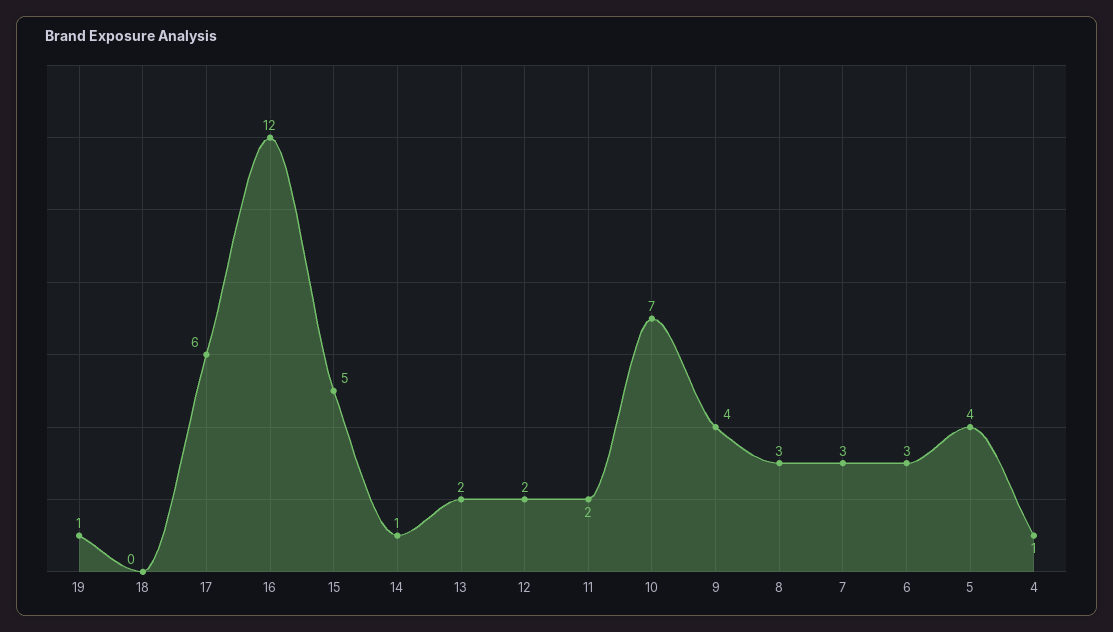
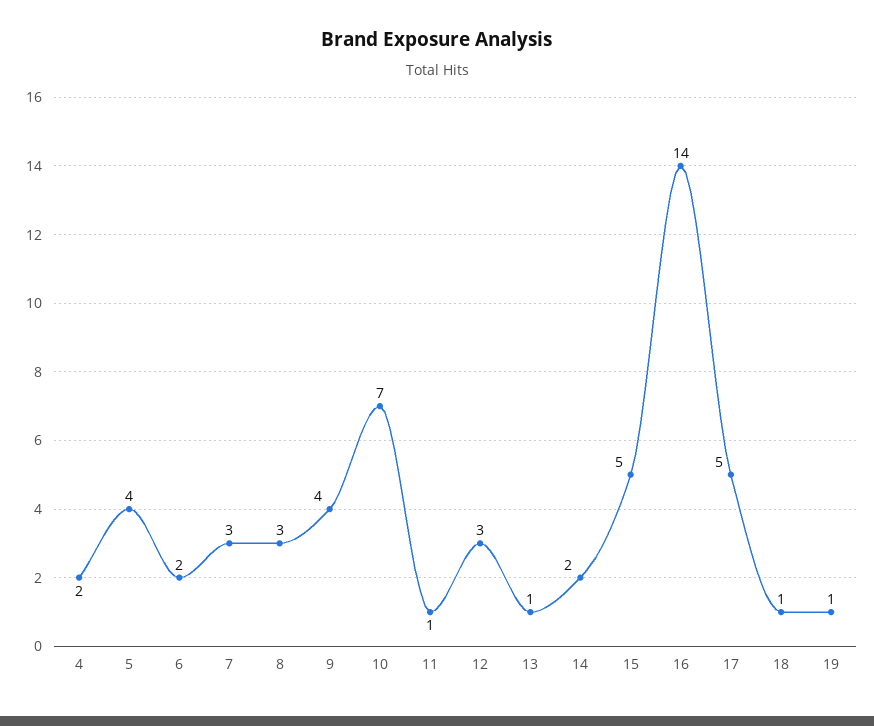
  {
    "19": 1,
-   "18": 0,
+   "18": 1,
-   "17": 6,
+   "17": 5,
-   "16": 12,
+   "16": 14,
    "15": 5,
-   "14": 1,
+   "14": 2,
-   "13": 2,
+   "13": 1,
-   "12": 2,
+   "12": 3,
-   "11": 2,
+   "11": 1,
    "10": 7,
    "9": 4,
    "8": 3,
    "7": 3,
-   "6": 3,
+   "6": 2,
    "5": 4,
-   "4": 1
+   "4": 2
  }

